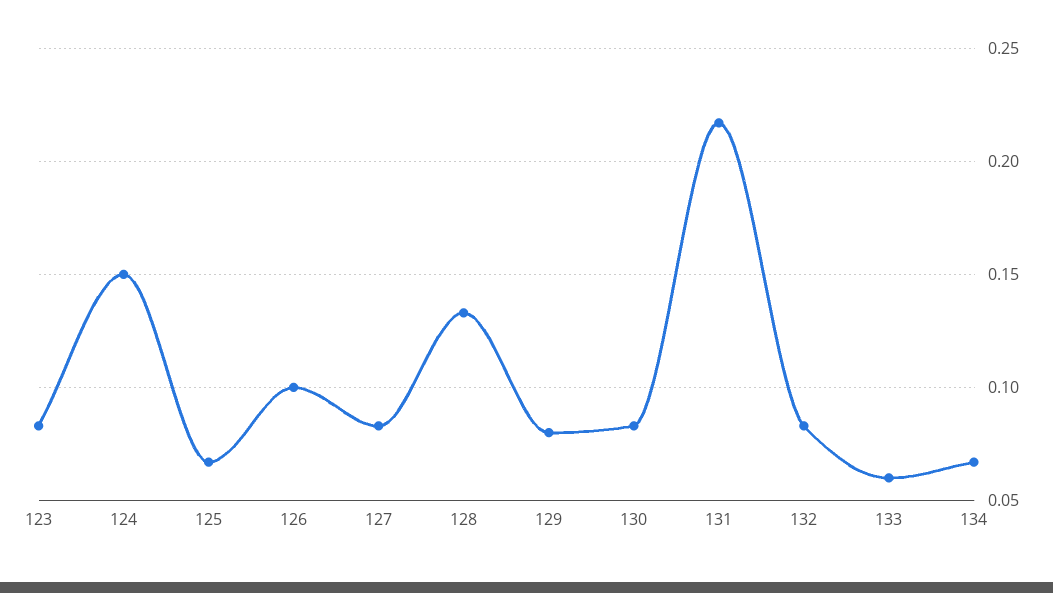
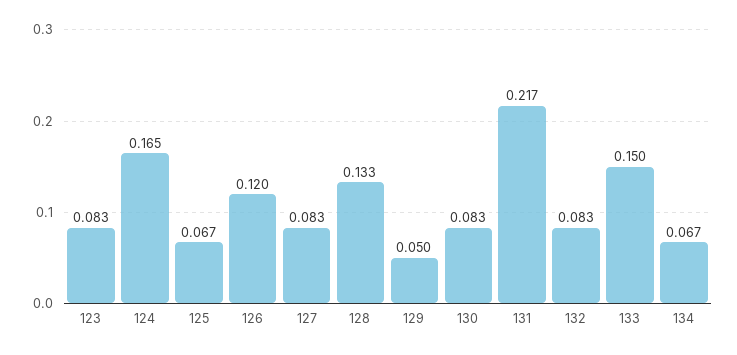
  {
    "123": 0.083,
-   "124": 0.15,
+   "124": 0.165,
    "125": 0.067,
-   "126": 0.1,
+   "126": 0.12,
    "127": 0.083,
    "128": 0.133,
-   "129": 0.08,
+   "129": 0.05,
    "130": 0.083,
    "131": 0.217,
    "132": 0.083,
-   "133": 0.06,
+   "133": 0.15,
    "134": 0.067
  }

